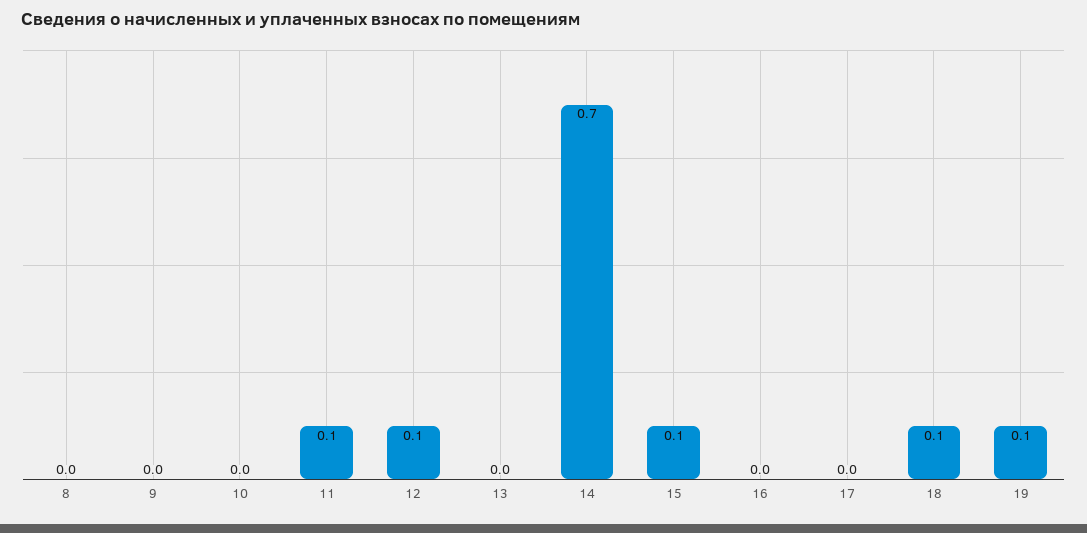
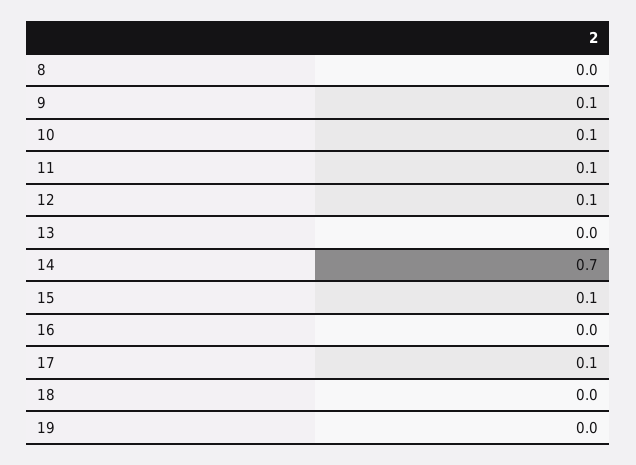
  {
    "8": 0,
-   "9": 0,
+   "9": 0.1,
-   "10": 0,
+   "10": 0.1,
    "11": 0.1,
    "12": 0.1,
    "13": 0,
    "14": 0.7,
    "15": 0.1,
    "16": 0,
-   "17": 0,
+   "17": 0.1,
-   "18": 0.1,
+   "18": 0,
-   "19": 0.1
+   "19": 0
  }

